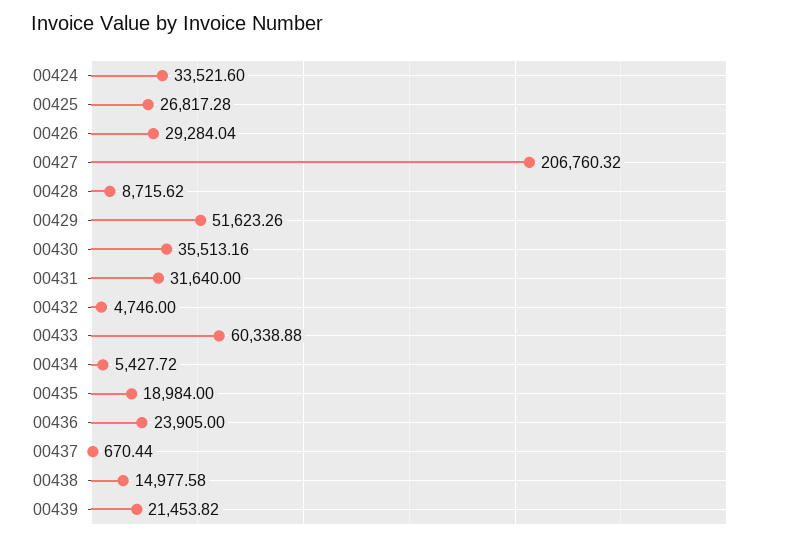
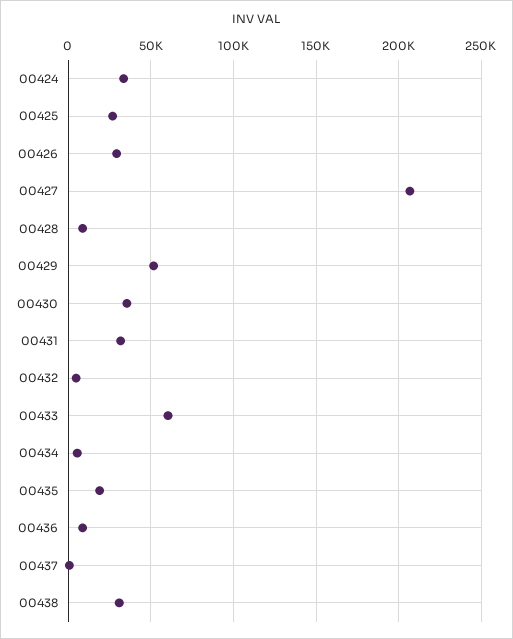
  {
    "00424": 33521.6,
    "00425": 26817.28,
    "00426": 29284.04,
    "00427": 206760.32,
    "00428": 8715.62,
    "00429": 51623.26,
    "00430": 35513.16,
    "00431": 31640,
    "00432": 4746,
    "00433": 60338.88,
    "00434": 5427.72,
    "00435": 18984,
-   "00436": 23905,
+   "00436": 10000,
    "00437": 670.44,
-   "00438": 14977.58,
+   "00438": 30000
-   "00439": 21453.82
  }

